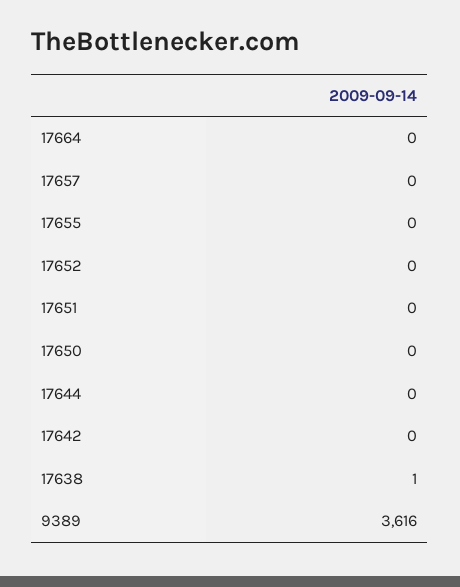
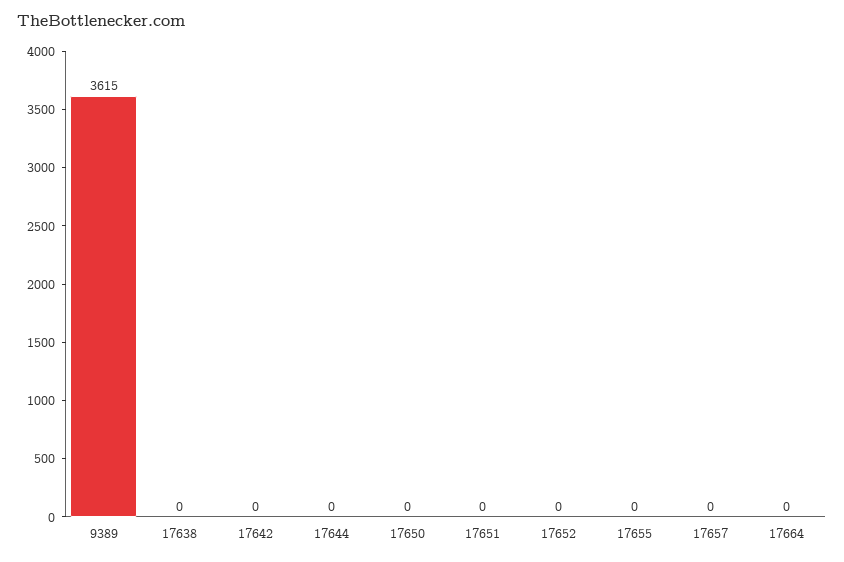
  {
    "17664": 0,
    "17657": 0,
    "17655": 0,
    "17652": 0,
    "17651": 0,
    "17650": 0,
    "17644": 0,
    "17642": 0,
-   "17638": 1,
+   "17638": 0,
-   "9389": 3616
+   "9389": 3615
  }

